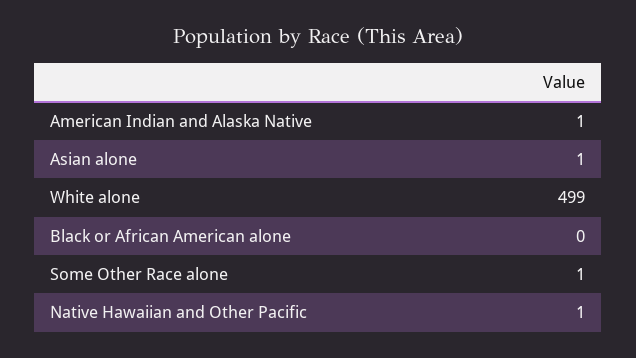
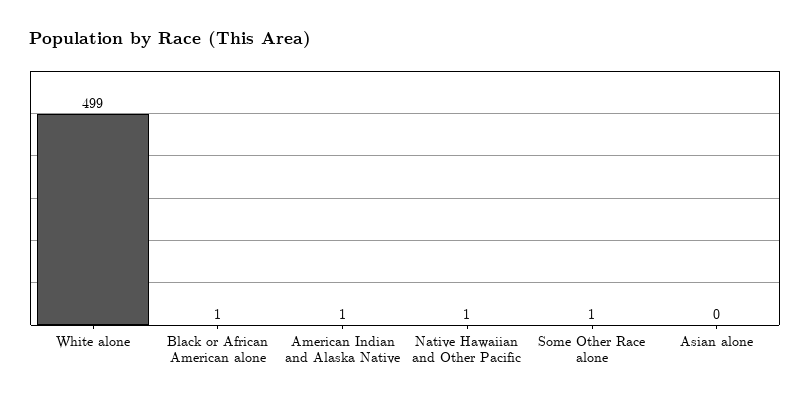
  {
    "American Indian and Alaska Native": 1,
-   "Asian alone": 1,
+   "Asian alone": 0,
    "White alone": 499,
-   "Black or African American alone": 0,
+   "Black or African American alone": 1,
    "Some Other Race alone": 1,
    "Native Hawaiian and Other Pacific": 1
  }

